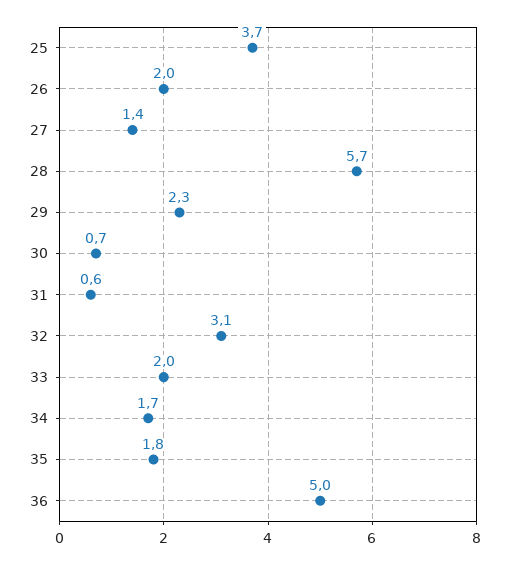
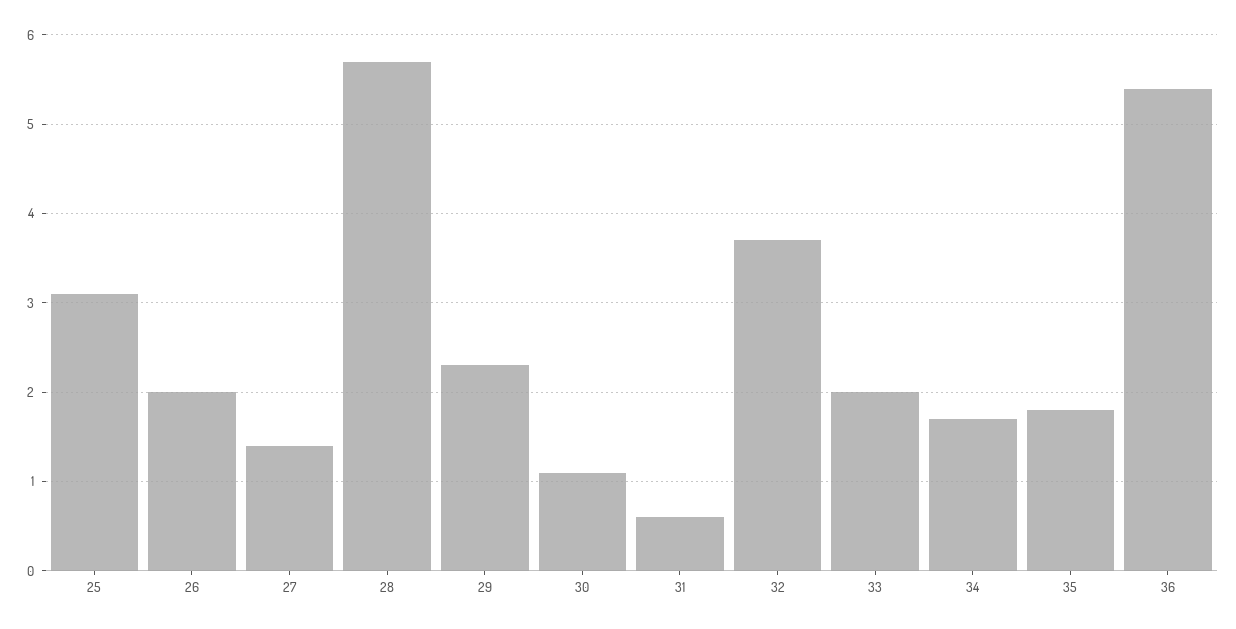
  {
-   "25": 3.7,
+   "25": 3.1,
    "26": 2,
    "27": 1.4,
    "28": 5.7,
    "29": 2.3,
-   "30": 0.7,
+   "30": 1.1,
    "31": 0.6,
-   "32": 3.1,
+   "32": 3.7,
    "33": 2,
    "34": 1.7,
    "35": 1.8,
-   "36": 5
+   "36": 5.4
  }

